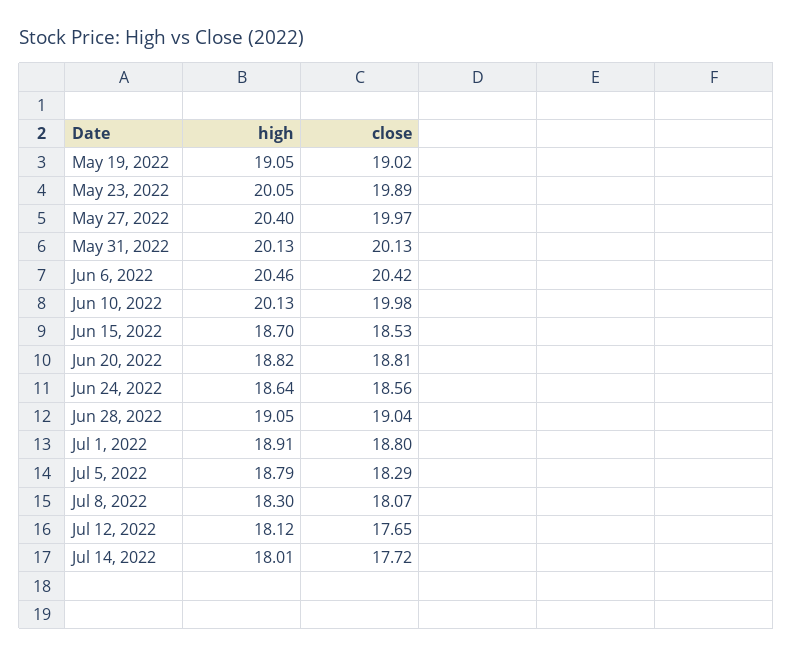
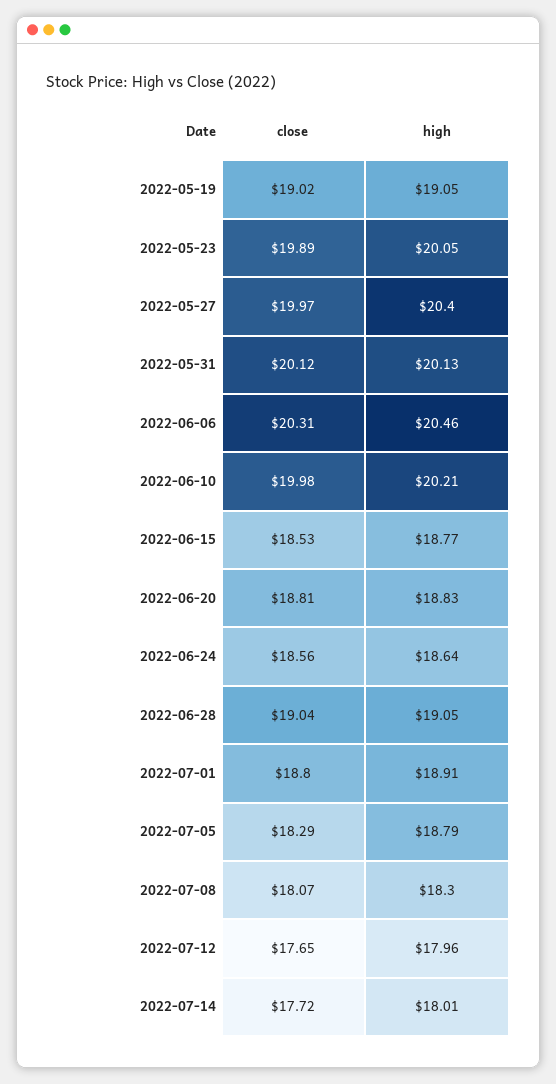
  {
    "high": {
      "May 19, 2022": 19.05,
      "May 23, 2022": 20.05,
      "May 27, 2022": 20.4,
      "May 31, 2022": 20.13,
      "Jun 6, 2022": 20.46,
-     "Jun 10, 2022": 20.13,
+     "Jun 10, 2022": 20.21,
-     "Jun 15, 2022": 18.7,
+     "Jun 15, 2022": 18.77,
-     "Jun 20, 2022": 18.82,
+     "Jun 20, 2022": 18.83,
      "Jun 24, 2022": 18.64,
      "Jun 28, 2022": 19.05,
      "Jul 1, 2022": 18.91,
      "Jul 5, 2022": 18.79,
      "Jul 8, 2022": 18.3,
-     "Jul 12, 2022": 18.12,
+     "Jul 12, 2022": 17.96,
      "Jul 14, 2022": 18.01
    },
    "close": {
      "May 19, 2022": 19.02,
      "May 23, 2022": 19.89,
      "May 27, 2022": 19.97,
-     "May 31, 2022": 20.13,
+     "May 31, 2022": 20.12,
-     "Jun 6, 2022": 20.42,
+     "Jun 6, 2022": 20.31,
      "Jun 10, 2022": 19.98,
      "Jun 15, 2022": 18.53,
      "Jun 20, 2022": 18.81,
      "Jun 24, 2022": 18.56,
      "Jun 28, 2022": 19.04,
      "Jul 1, 2022": 18.8,
      "Jul 5, 2022": 18.29,
      "Jul 8, 2022": 18.07,
      "Jul 12, 2022": 17.65,
      "Jul 14, 2022": 17.72
    }
  }

